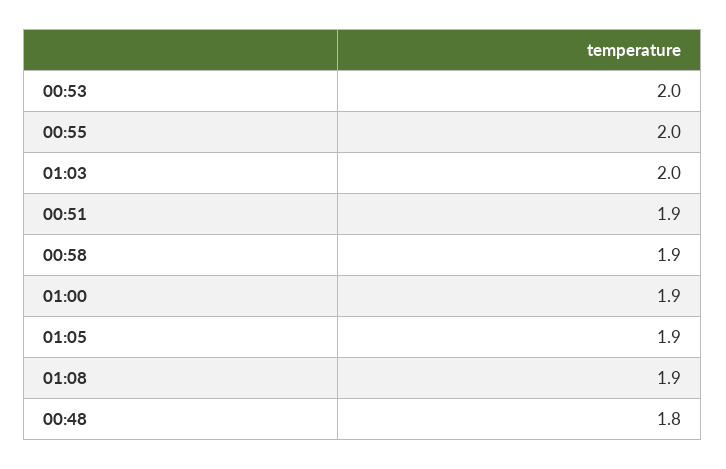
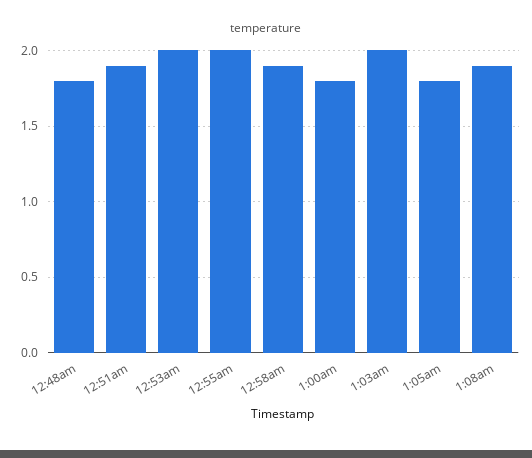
  {
    "00:53": 2,
    "00:55": 2,
    "01:03": 2,
    "00:51": 1.9,
    "00:58": 1.9,
-   "01:00": 1.9,
+   "01:00": 1.8,
-   "01:05": 1.9,
+   "01:05": 1.8,
    "01:08": 1.9,
    "00:48": 1.8
  }

